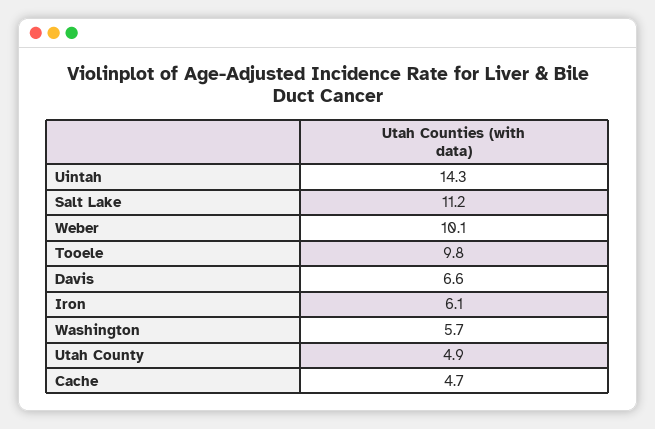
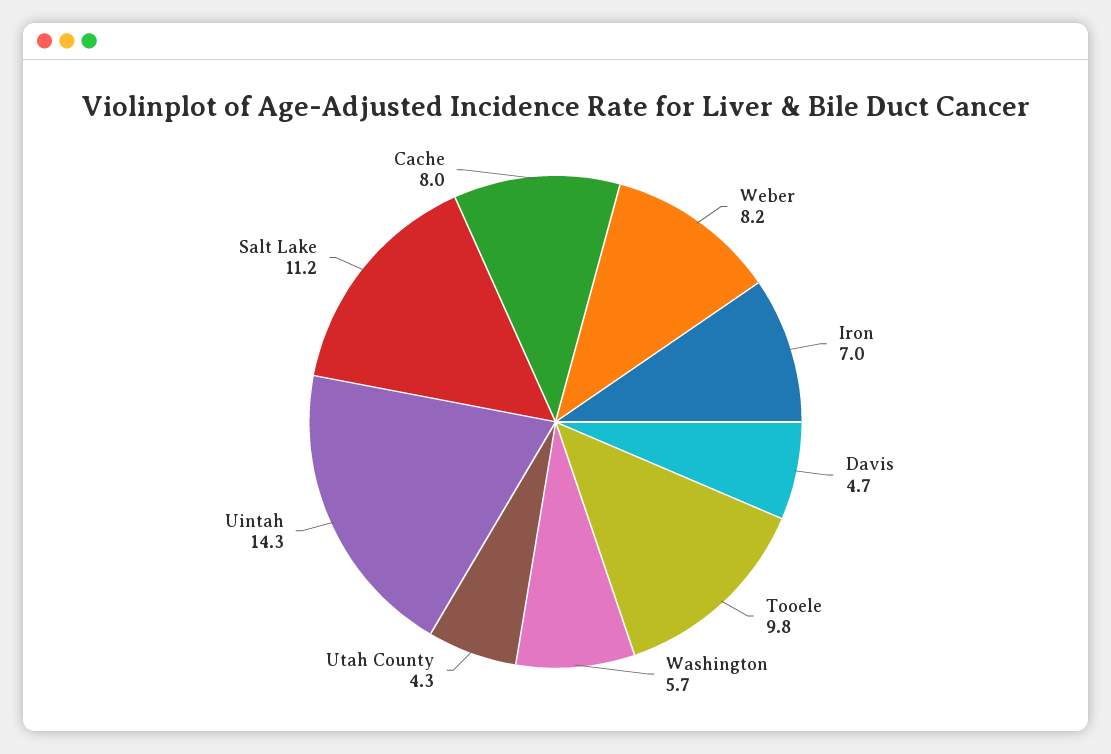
  {
    "Uintah": 14.3,
    "Salt Lake": 11.2,
-   "Weber": 10.1,
+   "Weber": 8.2,
    "Tooele": 9.8,
-   "Davis": 6.6,
+   "Davis": 4.7,
-   "Iron": 6.1,
+   "Iron": 7,
    "Washington": 5.7,
-   "Utah County": 4.9,
+   "Utah County": 4.3,
-   "Cache": 4.7
+   "Cache": 8
  }

